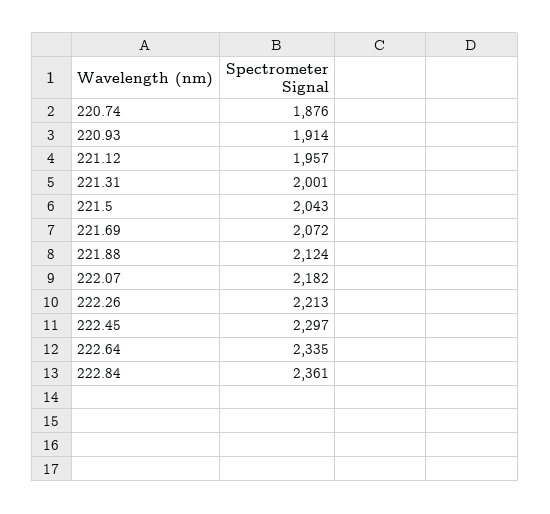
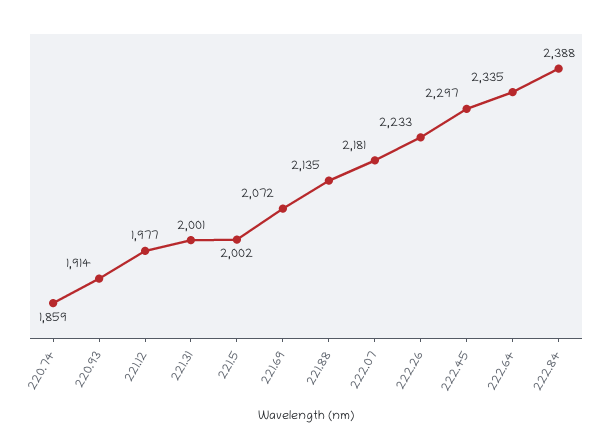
  {
-   "220.74": 1876,
+   "220.74": 1859,
    "220.93": 1914,
-   "221.12": 1957,
+   "221.12": 1977,
    "221.31": 2001,
-   "221.5": 2043,
+   "221.5": 2002,
    "221.69": 2072,
-   "221.88": 2124,
+   "221.88": 2135,
-   "222.07": 2182,
+   "222.07": 2181,
-   "222.26": 2213,
+   "222.26": 2233,
    "222.45": 2297,
    "222.64": 2335,
-   "222.84": 2361
+   "222.84": 2388
  }

